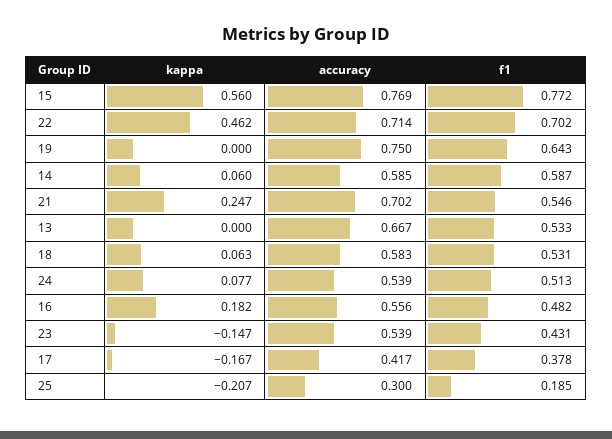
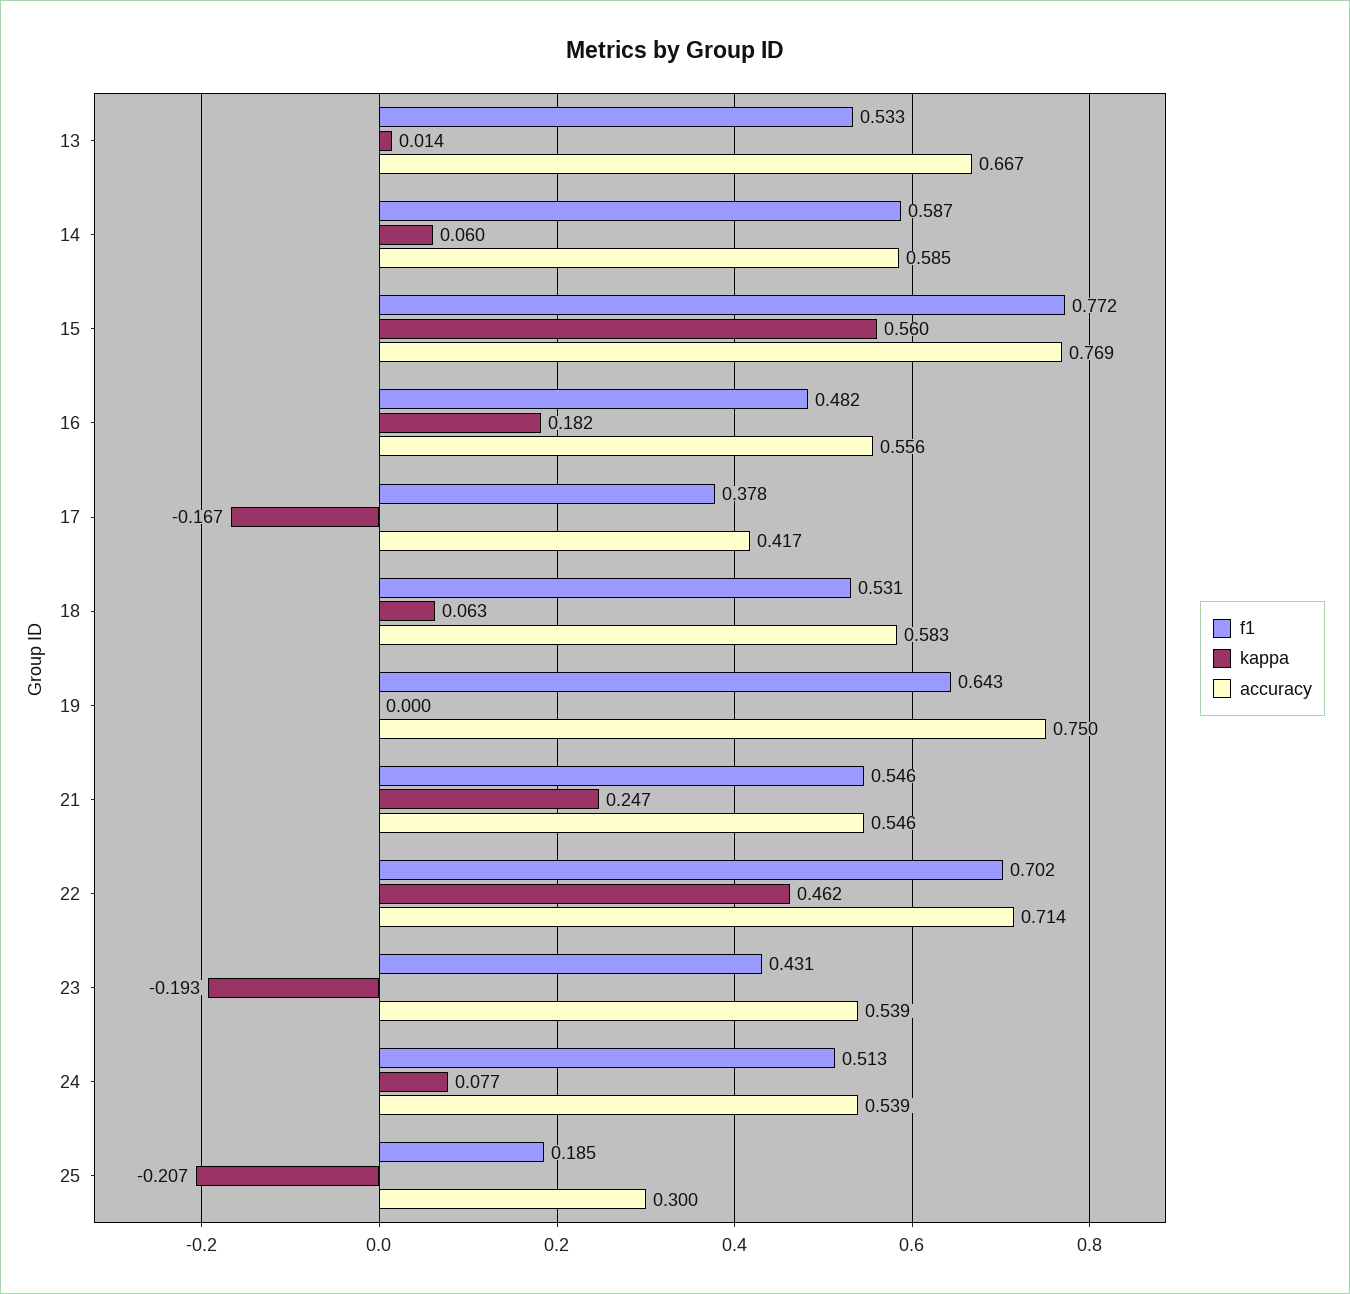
  {
    "kappa": {
      "15": 0.56,
      "22": 0.462,
      "19": 0,
      "14": 0.06,
      "21": 0.247,
-     "13": 0,
+     "13": 0.014,
      "18": 0.063,
      "24": 0.077,
      "16": 0.182,
-     "23": -0.147,
+     "23": -0.193,
      "17": -0.167,
      "25": -0.207
    },
    "accuracy": {
      "15": 0.769,
      "22": 0.714,
      "19": 0.75,
      "14": 0.585,
-     "21": 0.702,
+     "21": 0.546,
      "13": 0.667,
      "18": 0.583,
      "24": 0.539,
      "16": 0.556,
      "23": 0.539,
      "17": 0.417,
      "25": 0.3
    },
    "f1": {
      "15": 0.772,
      "22": 0.702,
      "19": 0.643,
      "14": 0.587,
      "21": 0.546,
      "13": 0.533,
      "18": 0.531,
      "24": 0.513,
      "16": 0.482,
      "23": 0.431,
      "17": 0.378,
      "25": 0.185
    }
  }

